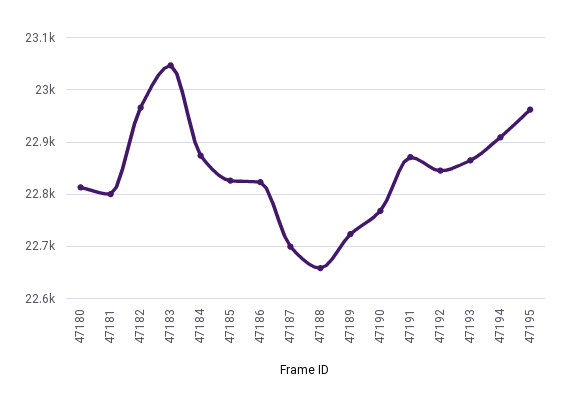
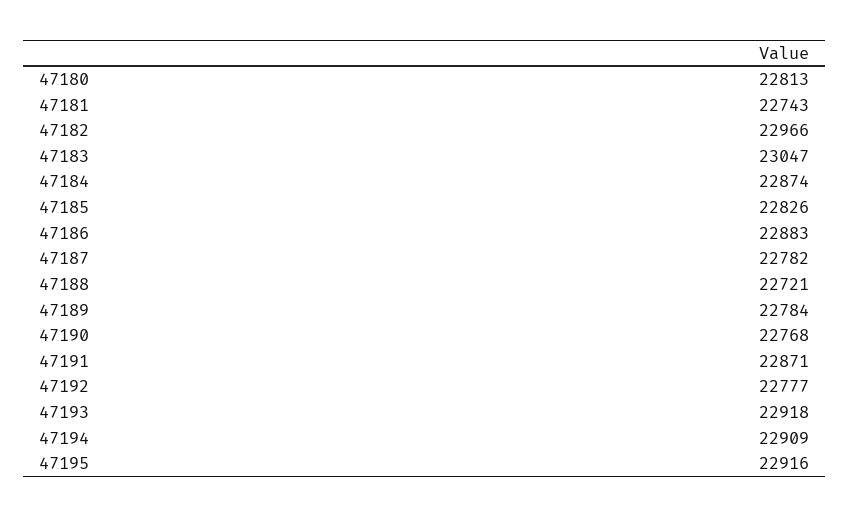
  {
    "47180": 22813,
-   "47181": 22800,
+   "47181": 22743,
    "47182": 22966,
    "47183": 23047,
    "47184": 22874,
    "47185": 22826,
-   "47186": 22820,
+   "47186": 22883,
-   "47187": 22700,
+   "47187": 22782,
-   "47188": 22660,
+   "47188": 22721,
-   "47189": 22720,
+   "47189": 22784,
    "47190": 22768,
    "47191": 22871,
-   "47192": 22840,
+   "47192": 22777,
-   "47193": 22860,
+   "47193": 22918,
    "47194": 22909,
-   "47195": 22960
+   "47195": 22916
  }

